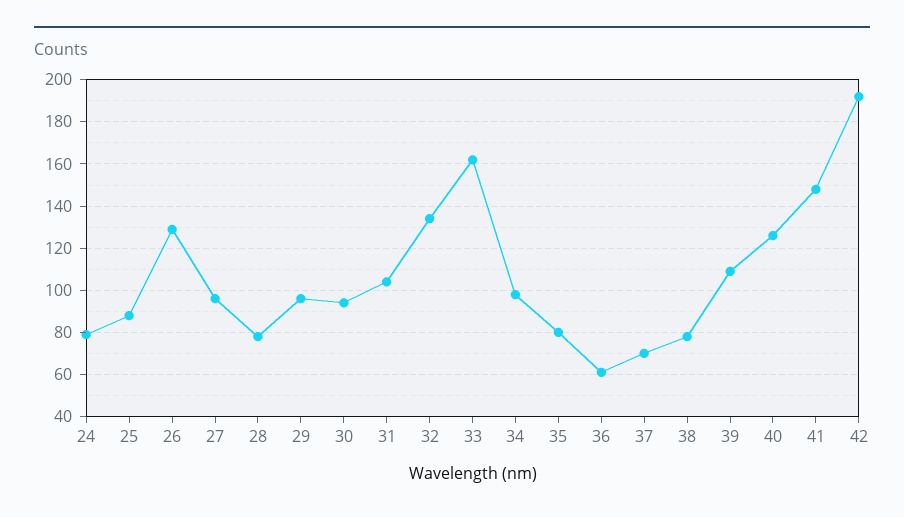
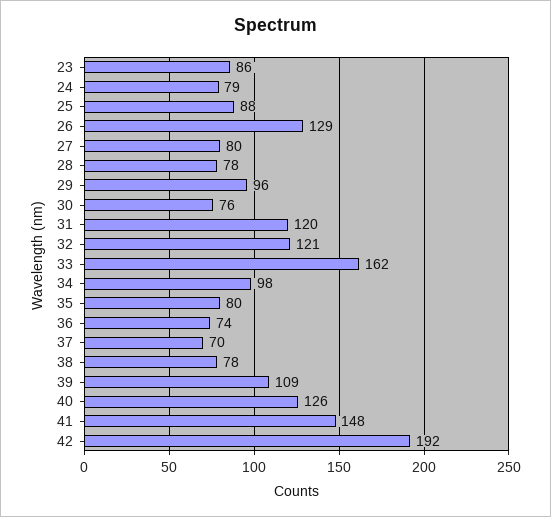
  {
    "24": 79,
    "25": 88,
    "26": 129,
-   "27": 95,
+   "27": 80,
    "28": 78,
    "29": 96,
-   "30": 95,
+   "30": 76,
-   "31": 105,
+   "31": 120,
-   "32": 135,
+   "32": 121,
    "33": 162,
    "34": 98,
    "35": 80,
-   "36": 60,
+   "36": 74,
    "37": 70,
    "38": 78,
    "39": 109,
    "40": 126,
    "41": 148,
-   "42": 192
+   "42": 192,
+   "23": 86
  }

